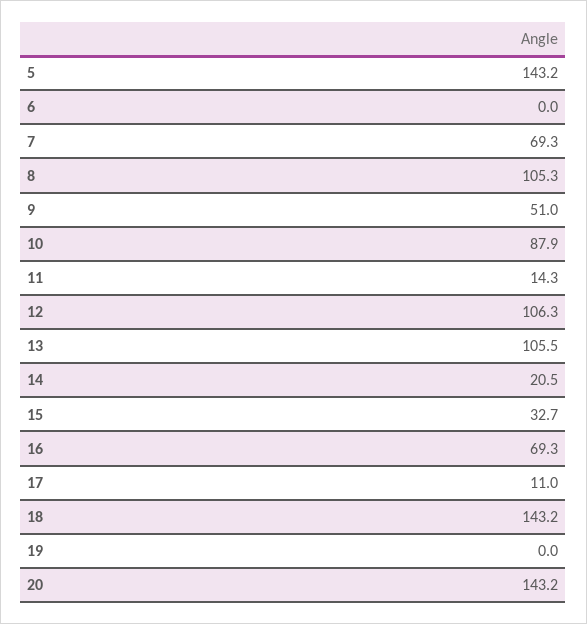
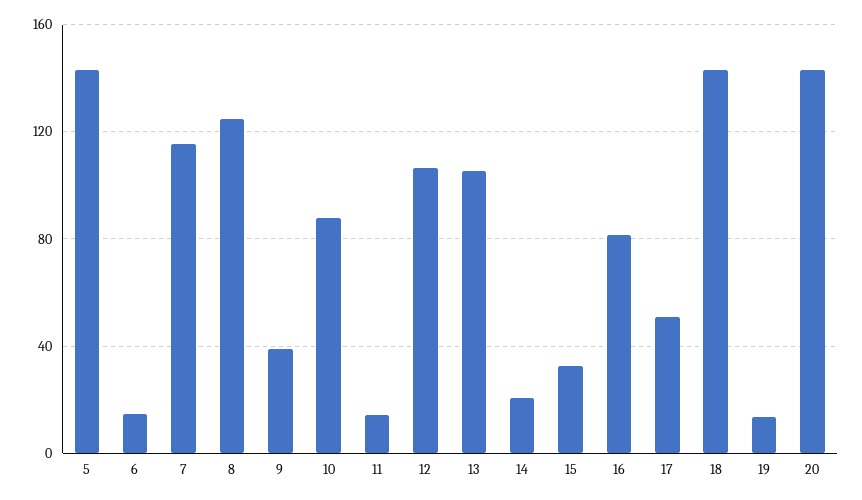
  {
    "5": 143.2,
-   "6": 0,
+   "6": 15,
-   "7": 69.3,
+   "7": 115,
-   "8": 105.3,
+   "8": 125,
-   "9": 51,
+   "9": 40,
    "10": 87.9,
    "11": 14.3,
    "12": 106.3,
    "13": 105.5,
    "14": 20.5,
    "15": 32.7,
-   "16": 69.3,
+   "16": 80,
-   "17": 11,
+   "17": 50,
    "18": 143.2,
-   "19": 0,
+   "19": 15,
    "20": 143.2
  }

